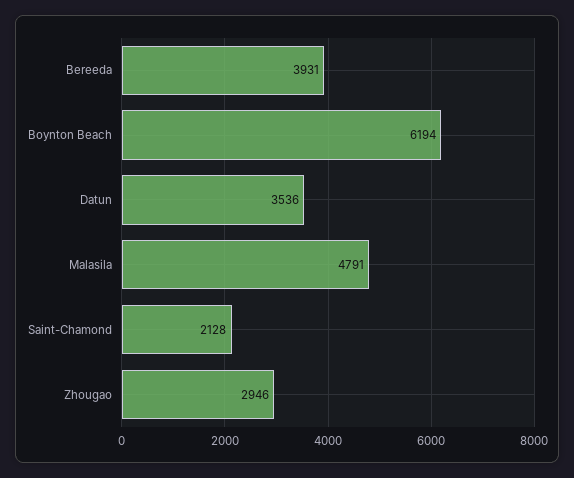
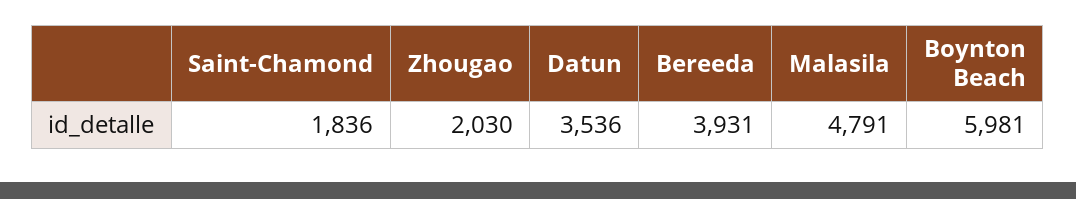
  {
    "Bereeda": 3931,
-   "Boynton Beach": 6194,
+   "Boynton Beach": 5981,
    "Datun": 3536,
    "Malasila": 4791,
-   "Saint-Chamond": 2128,
+   "Saint-Chamond": 1836,
-   "Zhougao": 2946
+   "Zhougao": 2030
  }

